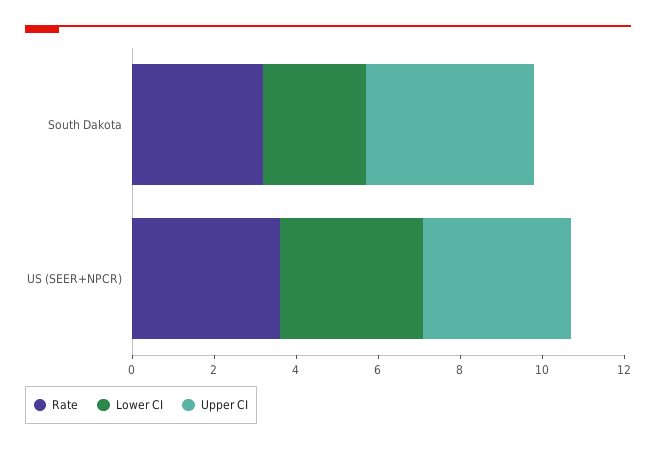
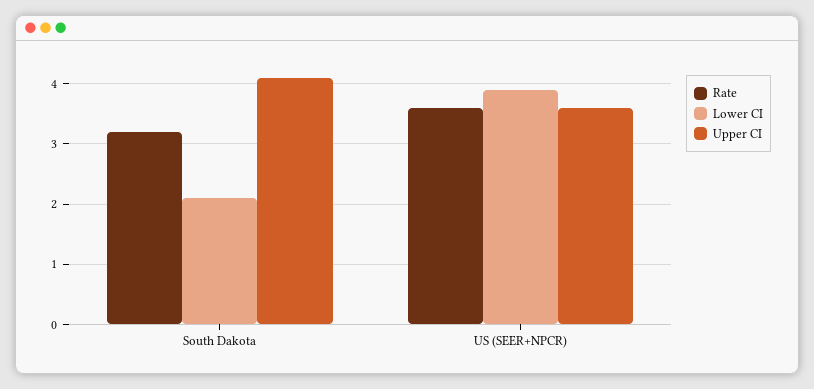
  {
    "Rate": {
      "South Dakota": 3.2,
      "US (SEER+NPCR)": 3.6
    },
    "Lower CI": {
-     "South Dakota": 2.5,
+     "South Dakota": 2.1,
-     "US (SEER+NPCR)": 3.5
+     "US (SEER+NPCR)": 3.9
    },
    "Upper CI": {
      "South Dakota": 4.1,
      "US (SEER+NPCR)": 3.6
    }
  }

